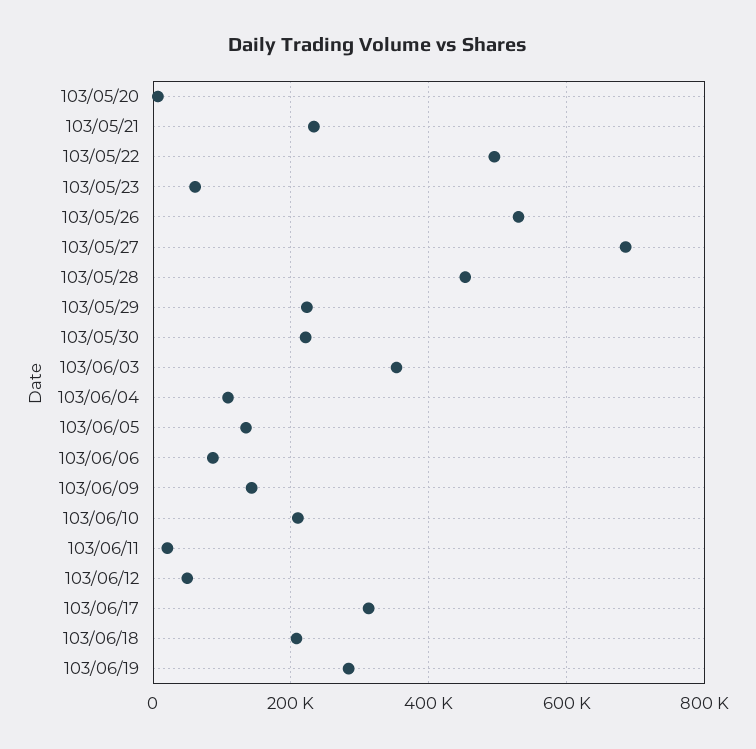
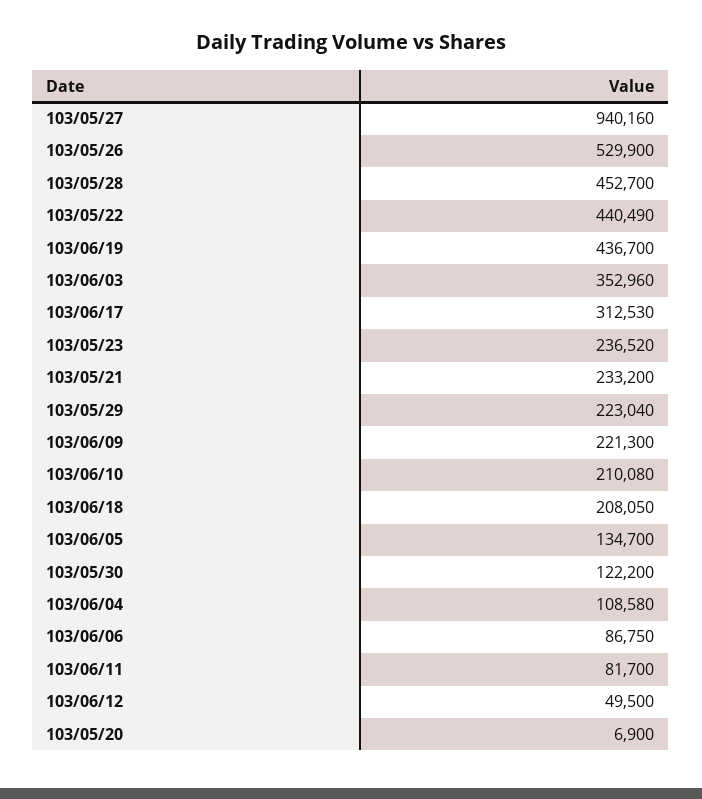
  {
    "103/05/20": 6900,
    "103/05/21": 233200,
-   "103/05/22": 500000,
+   "103/05/22": 440490,
-   "103/05/23": 60000,
+   "103/05/23": 236520,
    "103/05/26": 529900,
-   "103/05/27": 680000,
+   "103/05/27": 940160,
    "103/05/28": 452700,
    "103/05/29": 223040,
-   "103/05/30": 220000,
+   "103/05/30": 122200,
    "103/06/03": 352960,
    "103/06/04": 108580,
    "103/06/05": 134700,
    "103/06/06": 86750,
-   "103/06/09": 140000,
+   "103/06/09": 221300,
    "103/06/10": 210080,
-   "103/06/11": 20000,
+   "103/06/11": 81700,
    "103/06/12": 49500,
    "103/06/17": 312530,
    "103/06/18": 208050,
-   "103/06/19": 280000
+   "103/06/19": 436700
  }

